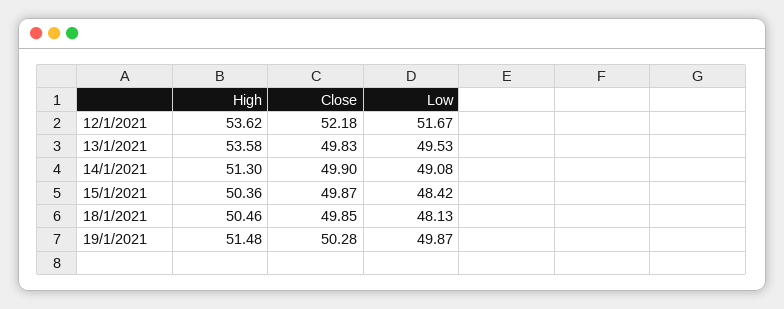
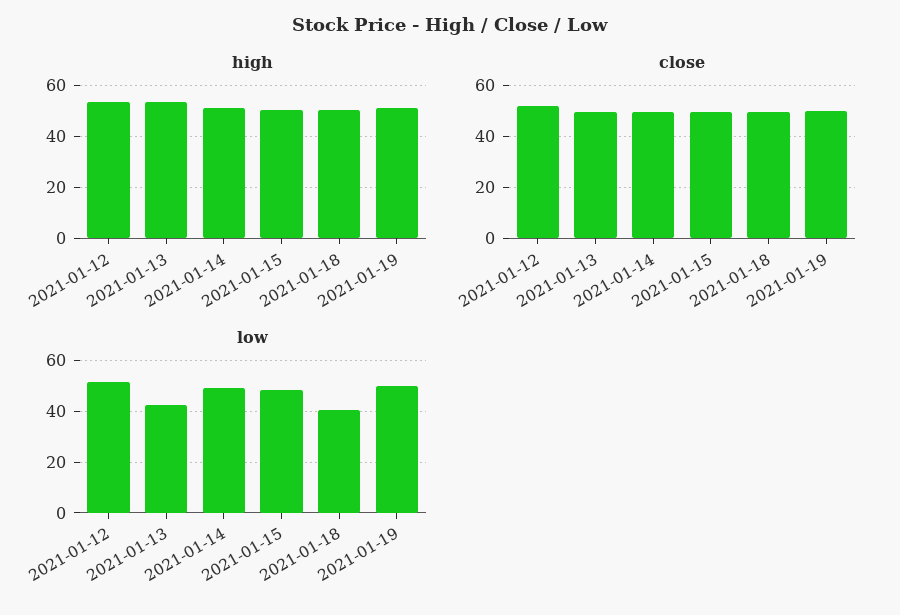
  {
    "High": {
      "12/1/2021": 53.62,
      "13/1/2021": 53.58,
      "14/1/2021": 51.3,
      "15/1/2021": 50.36,
      "18/1/2021": 50.46,
      "19/1/2021": 51.48
    },
    "Close": {
      "12/1/2021": 52.18,
      "13/1/2021": 49.83,
      "14/1/2021": 49.9,
      "15/1/2021": 49.87,
      "18/1/2021": 49.85,
      "19/1/2021": 50.28
    },
    "Low": {
      "12/1/2021": 51.67,
-     "13/1/2021": 49.53,
+     "13/1/2021": 42.5,
      "14/1/2021": 49.08,
      "15/1/2021": 48.42,
-     "18/1/2021": 48.13,
+     "18/1/2021": 40,
      "19/1/2021": 49.87
    }
  }

